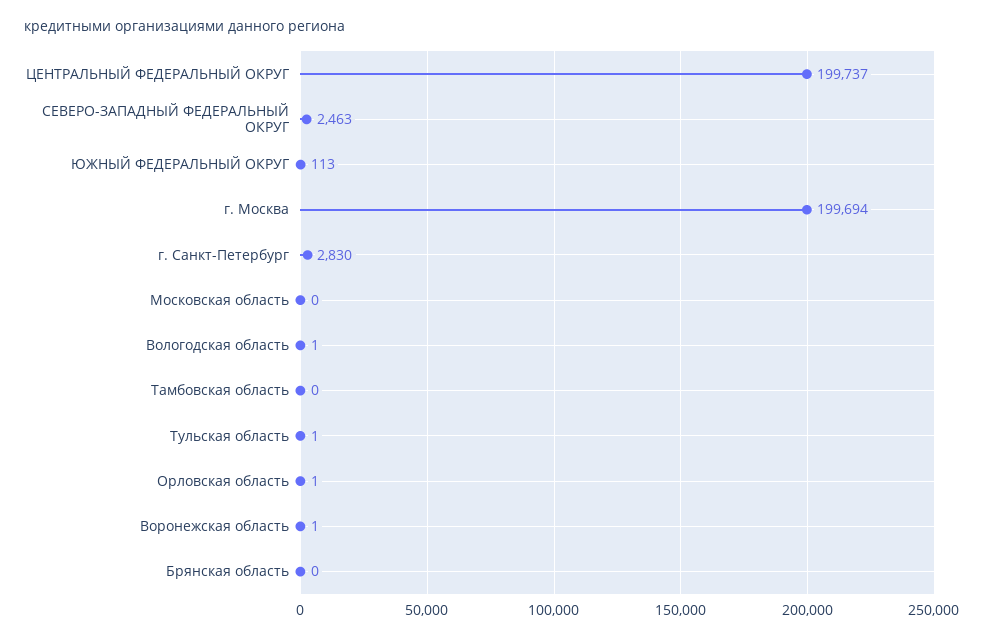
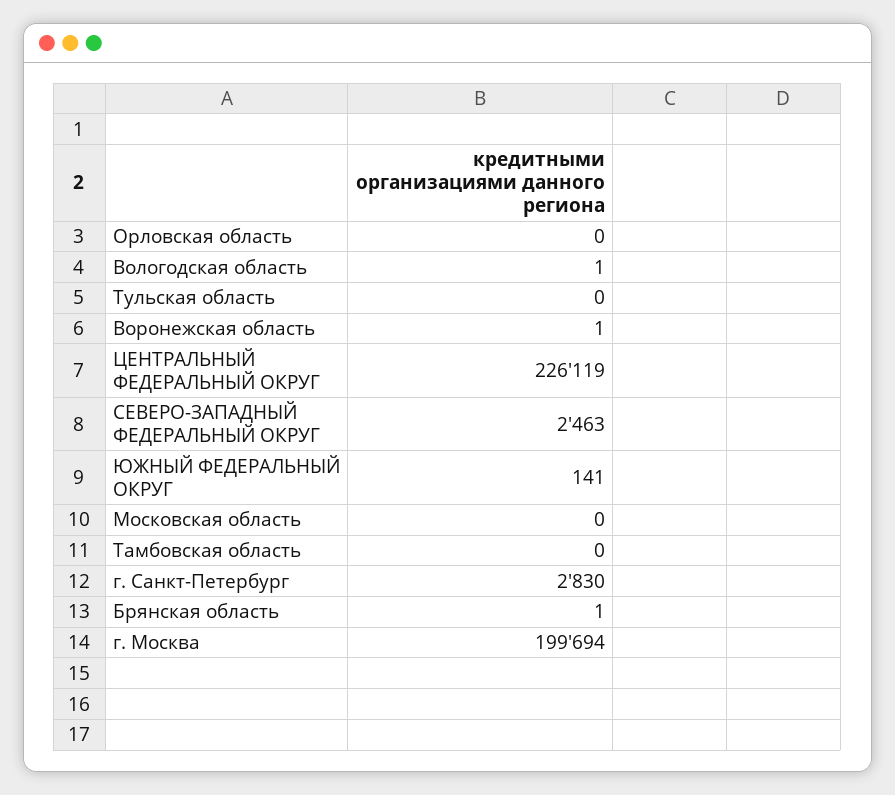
  {
-   "ЦЕНТРАЛЬНЫЙ ФЕДЕРАЛЬНЫЙ ОКРУГ": 199737,
+   "ЦЕНТРАЛЬНЫЙ ФЕДЕРАЛЬНЫЙ ОКРУГ": 226119,
    "СЕВЕРО-ЗАПАДНЫЙ ФЕДЕРАЛЬНЫЙ ОКРУГ": 2463,
-   "ЮЖНЫЙ ФЕДЕРАЛЬНЫЙ ОКРУГ": 113,
+   "ЮЖНЫЙ ФЕДЕРАЛЬНЫЙ ОКРУГ": 141,
    "г. Москва": 199694,
    "г. Санкт-Петербург": 2830,
    "Московская область": 0,
    "Вологодская область": 1,
    "Тамбовская область": 0,
-   "Тульская область": 1,
+   "Тульская область": 0,
-   "Орловская область": 1,
+   "Орловская область": 0,
    "Воронежская область": 1,
-   "Брянская область": 0
+   "Брянская область": 1
  }

